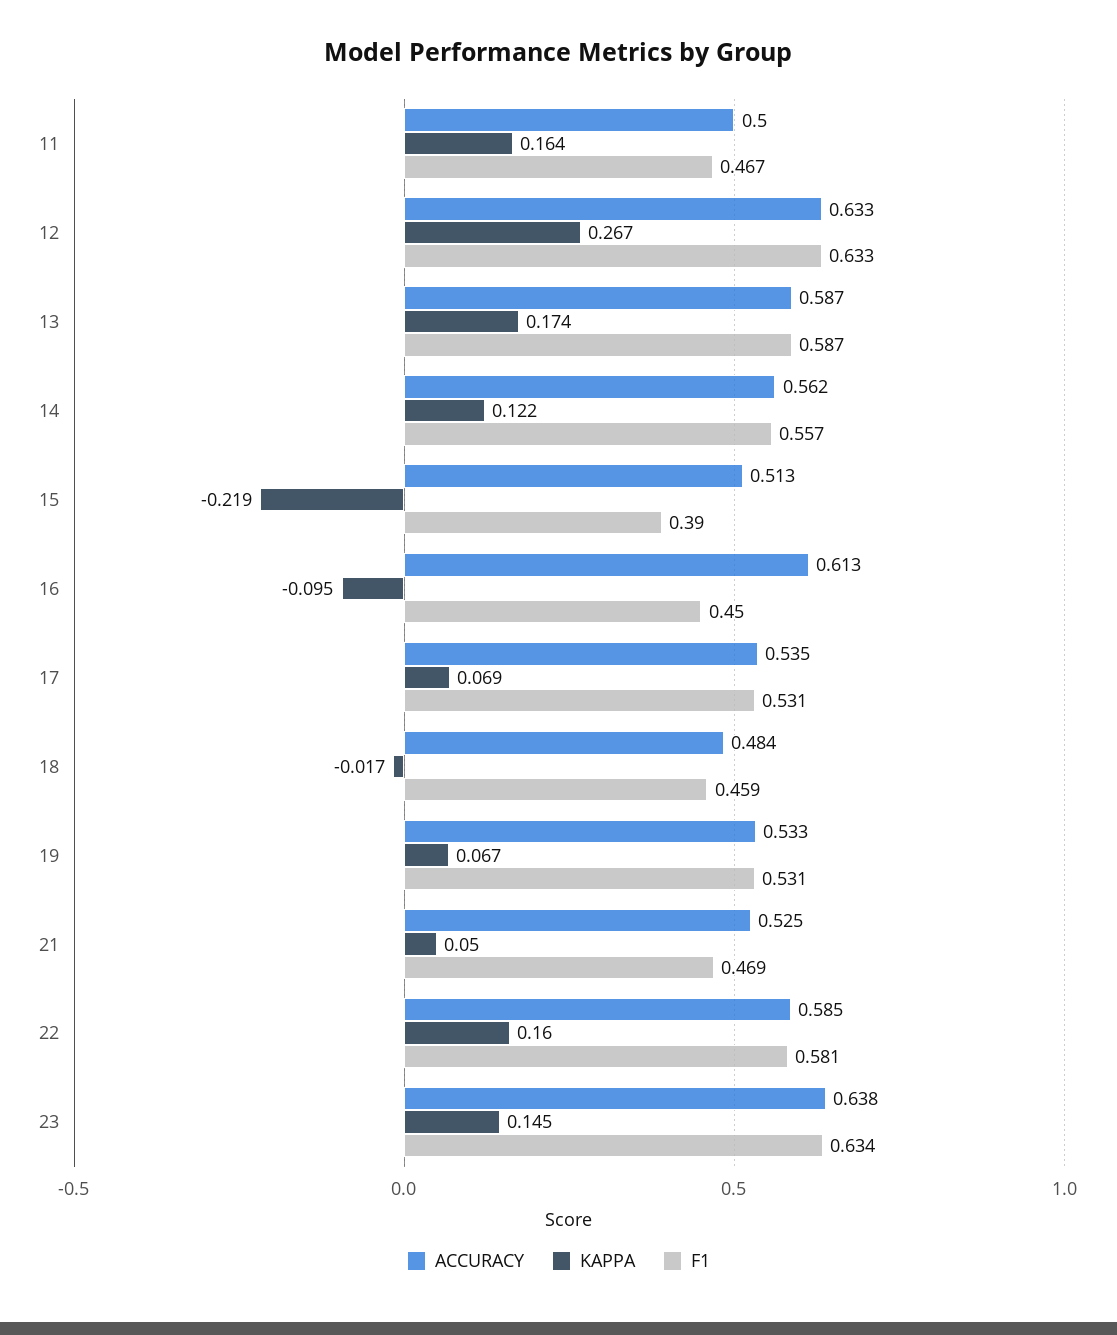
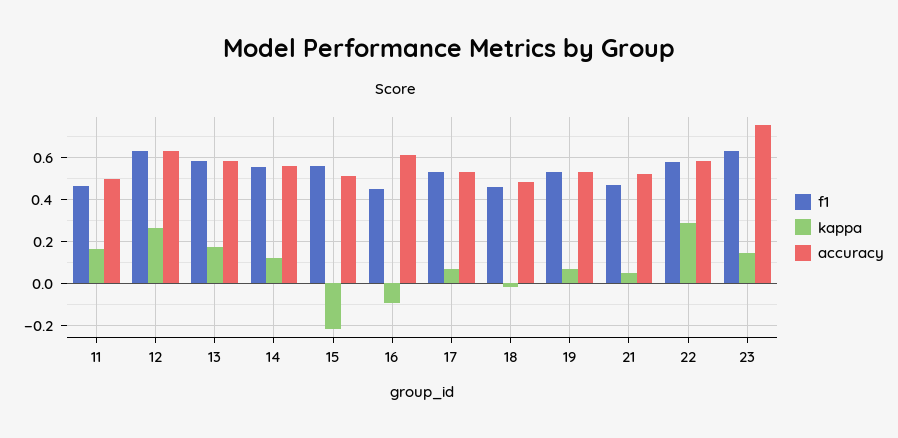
  {
    "ACCURACY": {
      "11": 0.5,
      "12": 0.633,
      "13": 0.587,
      "14": 0.562,
      "15": 0.513,
      "16": 0.613,
      "17": 0.535,
      "18": 0.484,
      "19": 0.533,
      "21": 0.525,
      "22": 0.585,
-     "23": 0.638
+     "23": 0.75
    },
    "KAPPA": {
      "11": 0.164,
      "12": 0.267,
      "13": 0.174,
      "14": 0.122,
      "15": -0.219,
      "16": -0.095,
      "17": 0.069,
      "18": -0.017,
      "19": 0.067,
      "21": 0.05,
-     "22": 0.16,
+     "22": 0.3,
      "23": 0.145
    },
    "F1": {
      "11": 0.467,
      "12": 0.633,
      "13": 0.587,
      "14": 0.557,
-     "15": 0.39,
+     "15": 0.55,
      "16": 0.45,
      "17": 0.531,
      "18": 0.459,
      "19": 0.531,
      "21": 0.469,
      "22": 0.581,
      "23": 0.634
    }
  }

